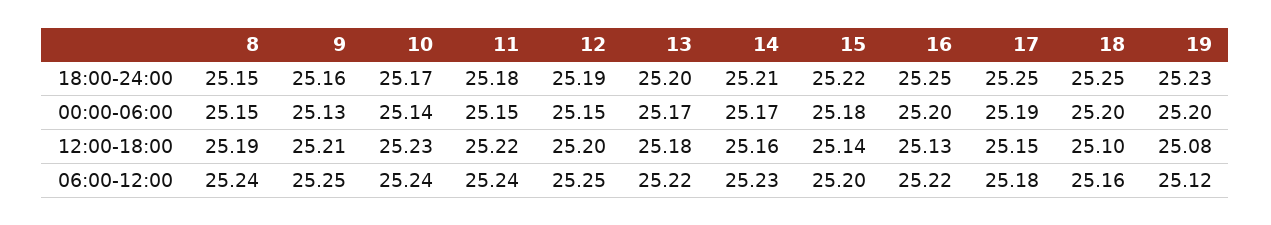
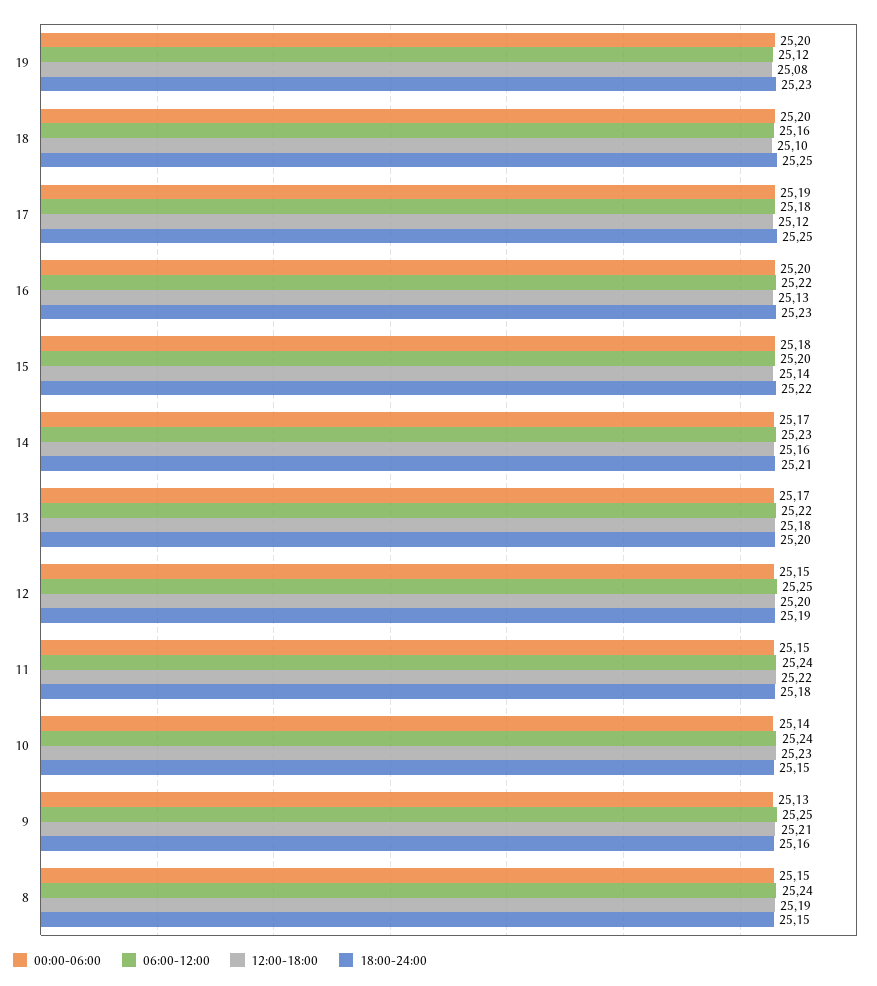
  {
    "18:00-24:00": {
      "8": 25.15,
      "9": 25.16,
-     "10": 25.17,
+     "10": 25.15,
      "11": 25.18,
      "12": 25.19,
      "13": 25.2,
      "14": 25.21,
      "15": 25.22,
-     "16": 25.25,
+     "16": 25.23,
      "17": 25.25,
      "18": 25.25,
      "19": 25.23
    },
    "00:00-06:00": {
      "8": 25.15,
      "9": 25.13,
      "10": 25.14,
      "11": 25.15,
      "12": 25.15,
      "13": 25.17,
      "14": 25.17,
      "15": 25.18,
      "16": 25.2,
      "17": 25.19,
      "18": 25.2,
      "19": 25.2
    },
    "12:00-18:00": {
      "8": 25.19,
      "9": 25.21,
      "10": 25.23,
      "11": 25.22,
      "12": 25.2,
      "13": 25.18,
      "14": 25.16,
      "15": 25.14,
      "16": 25.13,
-     "17": 25.15,
+     "17": 25.12,
      "18": 25.1,
      "19": 25.08
    },
    "06:00-12:00": {
      "8": 25.24,
      "9": 25.25,
      "10": 25.24,
      "11": 25.24,
      "12": 25.25,
      "13": 25.22,
      "14": 25.23,
      "15": 25.2,
      "16": 25.22,
      "17": 25.18,
      "18": 25.16,
      "19": 25.12
    }
  }

